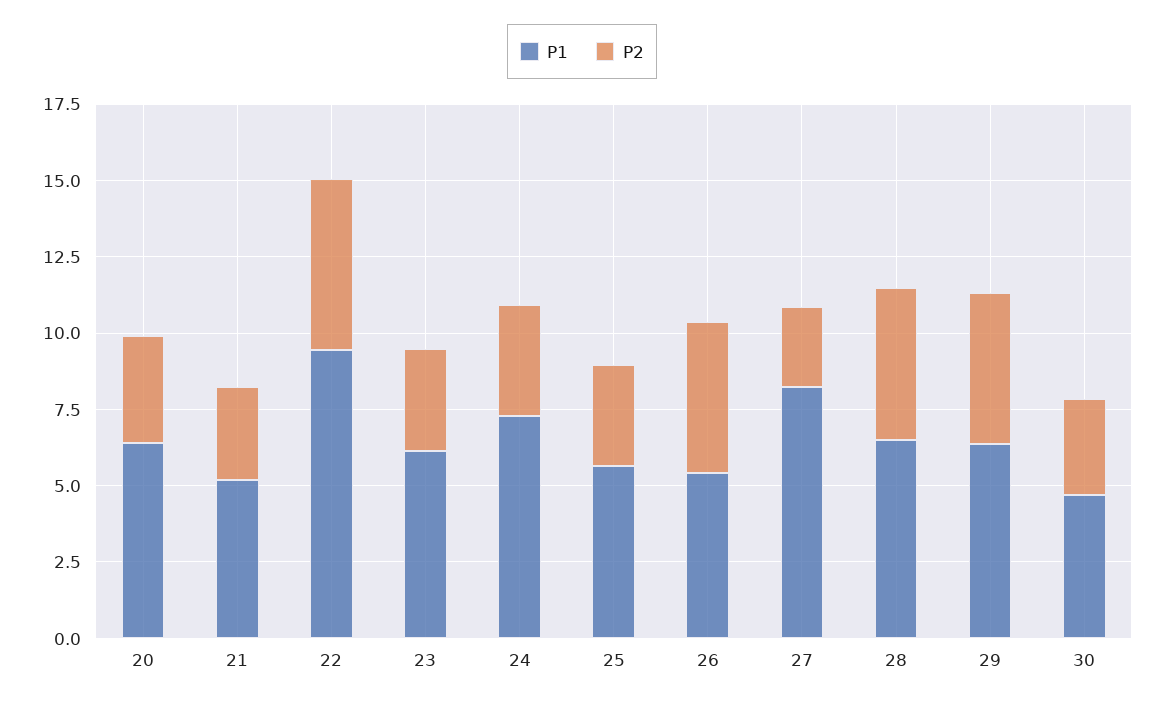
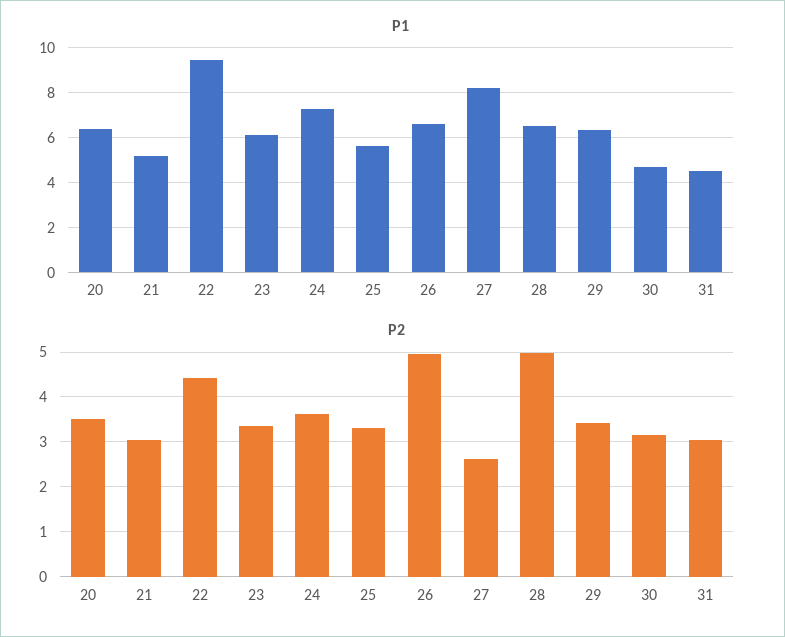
  {
    "P1": {
      "20": 6.5,
      "21": 5,
      "22": 9.5,
      "23": 6,
      "24": 7.5,
      "25": 5.5,
-     "26": 5.5,
+     "26": 6.5,
      "27": 8,
      "28": 6.5,
      "29": 6.5,
-     "30": 4.5
+     "30": 4.5,
+     "31": 4.5
    },
    "P2": {
      "20": 3.6,
      "21": 3,
-     "22": 5.5,
+     "22": 4.4,
      "23": 3.4,
      "24": 3.6,
      "25": 3.4,
      "26": 5,
      "27": 2.6,
      "28": 5,
-     "29": 5,
+     "29": 3.4,
-     "30": 3.2
+     "30": 3.2,
+     "31": 3
    }
  }

